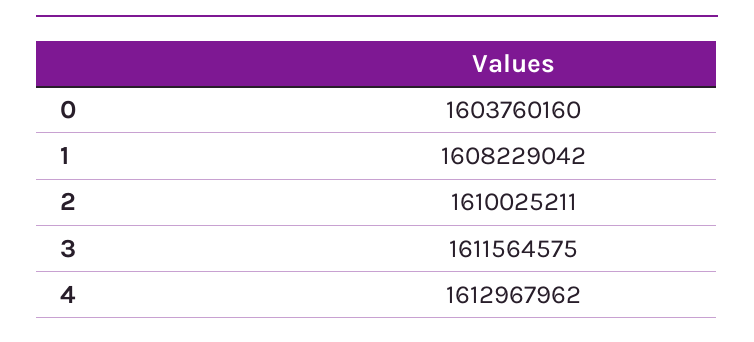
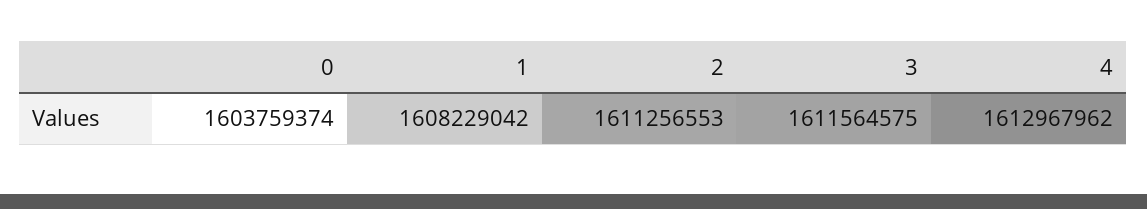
  {
-   "0": 1603760160,
+   "0": 1603759374,
    "1": 1608229042,
-   "2": 1610025211,
+   "2": 1611256553,
    "3": 1611564575,
    "4": 1612967962
  }

